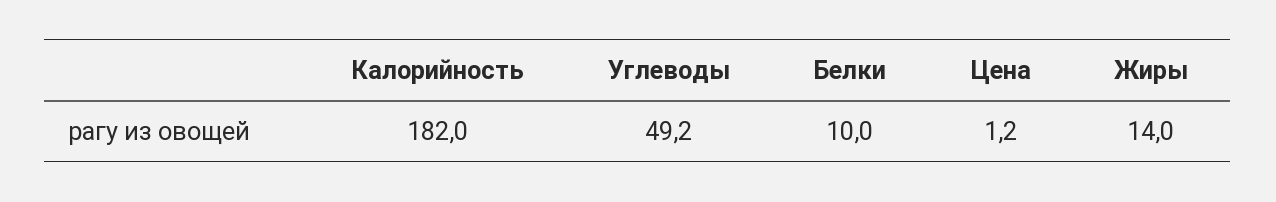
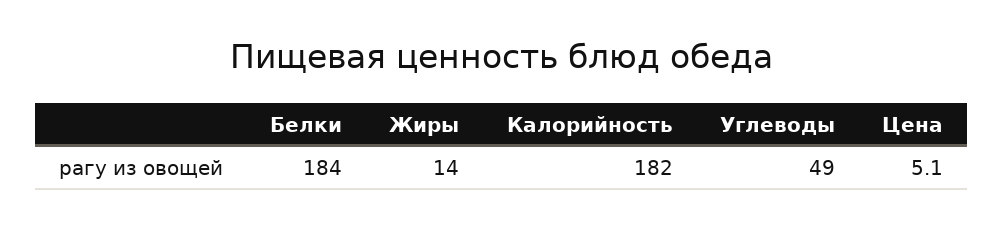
  {
    "Калорийность": 182,
-   "Углеводы": 49.2,
+   "Углеводы": 49,
-   "Белки": 10,
+   "Белки": 184,
-   "Цена": 1.2,
+   "Цена": 5.1,
    "Жиры": 14
  }

